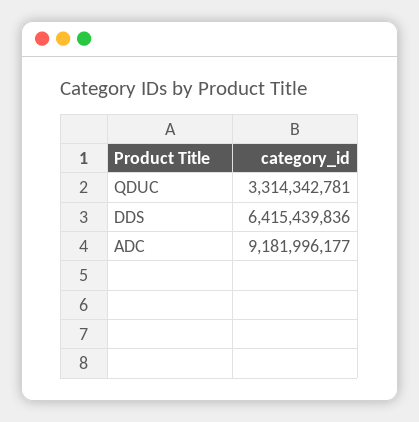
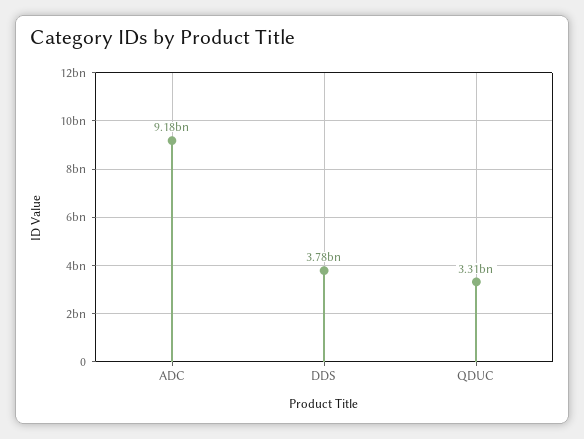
  {
    "QDUC": 3314342781,
-   "DDS": 6415439836,
+   "DDS": 3780000000,
    "ADC": 9181996177
  }

